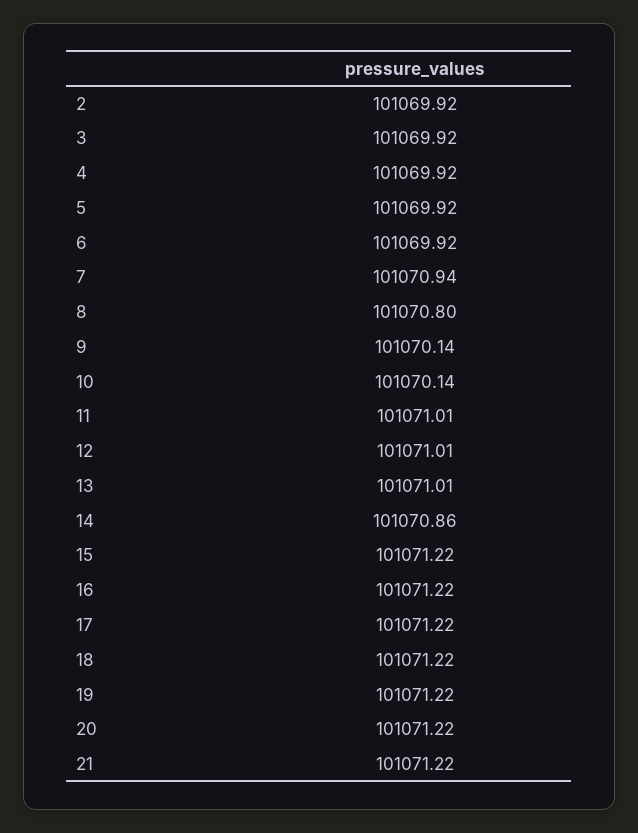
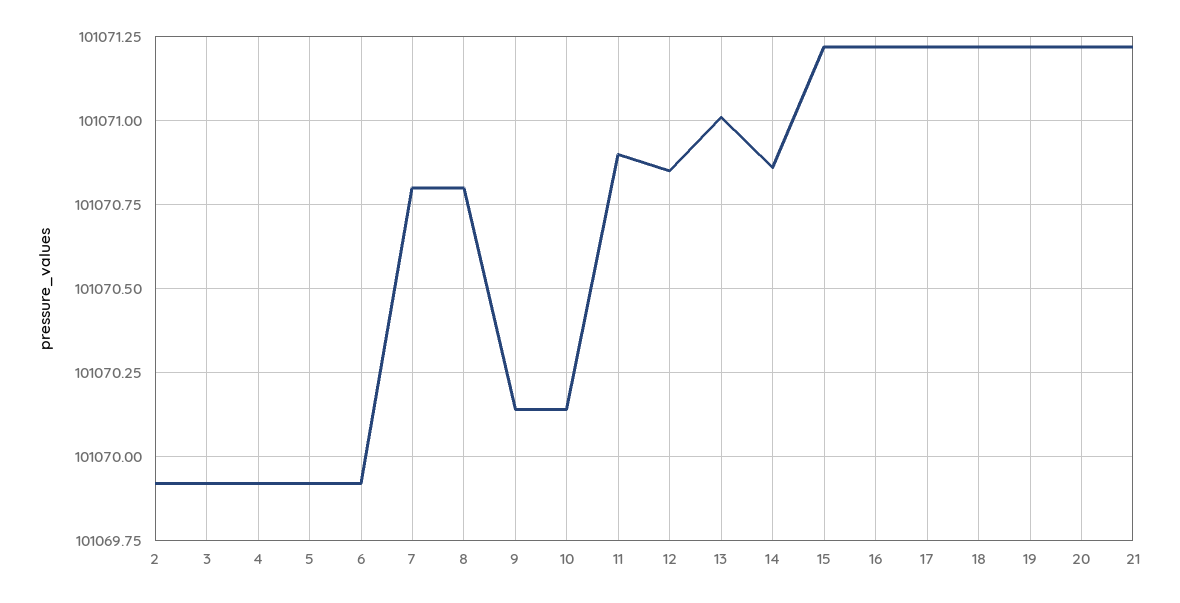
  {
    "2": 101069.92,
    "3": 101069.92,
    "4": 101069.92,
    "5": 101069.92,
    "6": 101069.92,
-   "7": 101070.94,
+   "7": 101070.8,
    "8": 101070.8,
    "9": 101070.14,
    "10": 101070.14,
-   "11": 101071.01,
+   "11": 101070.9,
-   "12": 101071.01,
+   "12": 101070.85,
    "13": 101071.01,
    "14": 101070.86,
    "15": 101071.22,
    "16": 101071.22,
    "17": 101071.22,
    "18": 101071.22,
    "19": 101071.22,
    "20": 101071.22,
    "21": 101071.22
  }

